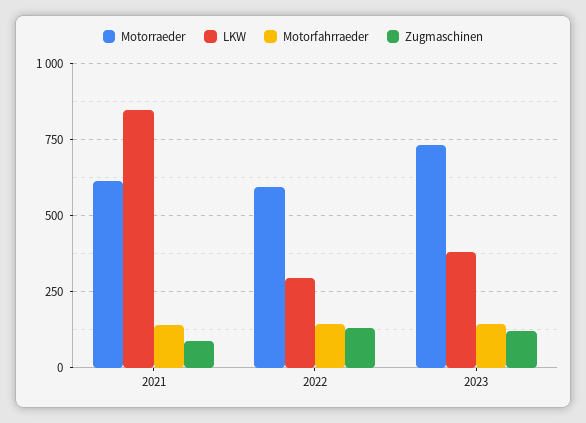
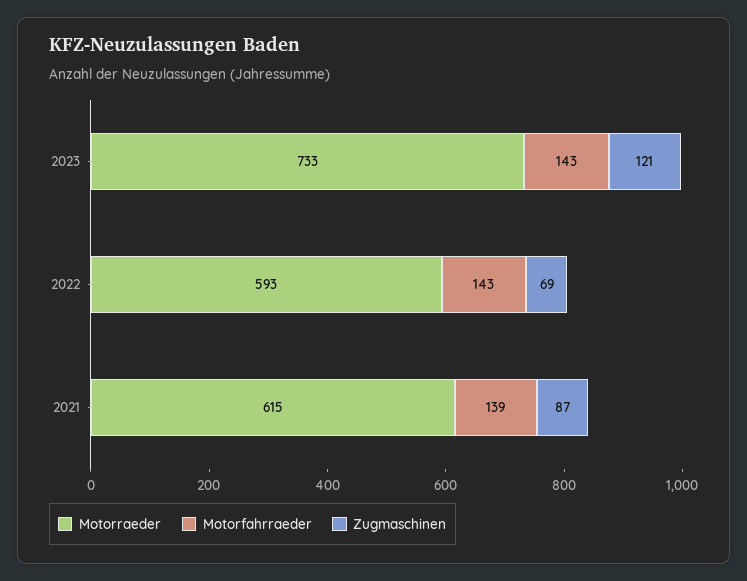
  {
    "Motorraeder": {
      "2021": 615,
      "2022": 593,
      "2023": 733
    },
-   "LKW": {
-     "2021": 850,
-     "2022": 300,
-     "2023": 375
-   },
    "Motorfahrraeder": {
      "2021": 139,
      "2022": 143,
      "2023": 143
    },
    "Zugmaschinen": {
      "2021": 87,
-     "2022": 125,
+     "2022": 69,
      "2023": 121
    }
  }

